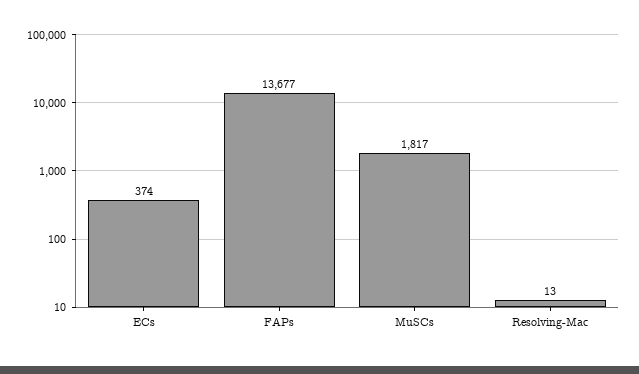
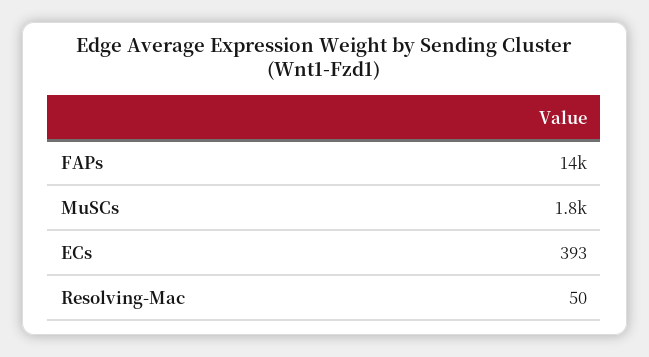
  {
-   "ECs": 374,
+   "ECs": 393,
    "FAPs": 13677,
    "MuSCs": 1817,
-   "Resolving-Mac": 13
+   "Resolving-Mac": 50
  }

